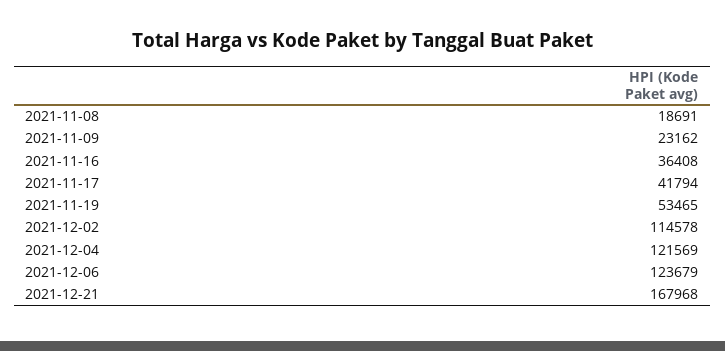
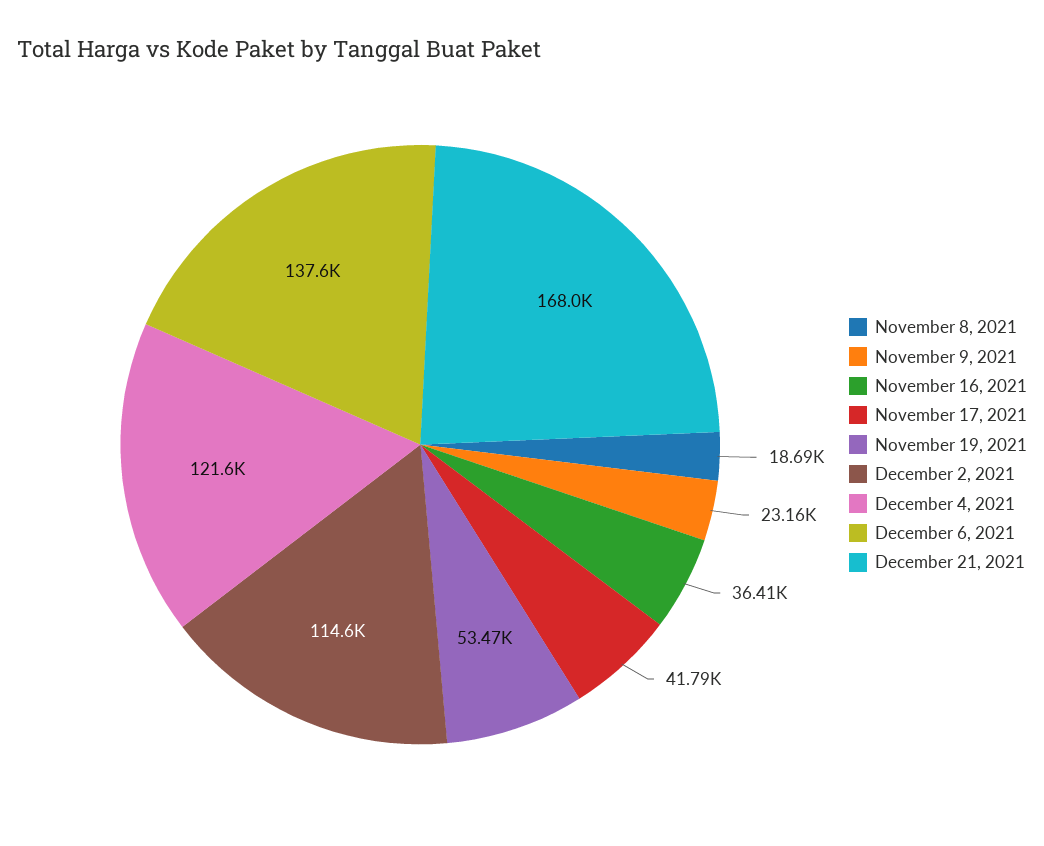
  {
    "2021-11-08": 18691,
    "2021-11-09": 23162,
    "2021-11-16": 36408,
    "2021-11-17": 41794,
    "2021-11-19": 53465,
    "2021-12-02": 114578,
    "2021-12-04": 121569,
-   "2021-12-06": 123679,
+   "2021-12-06": 137600,
    "2021-12-21": 167968
  }

